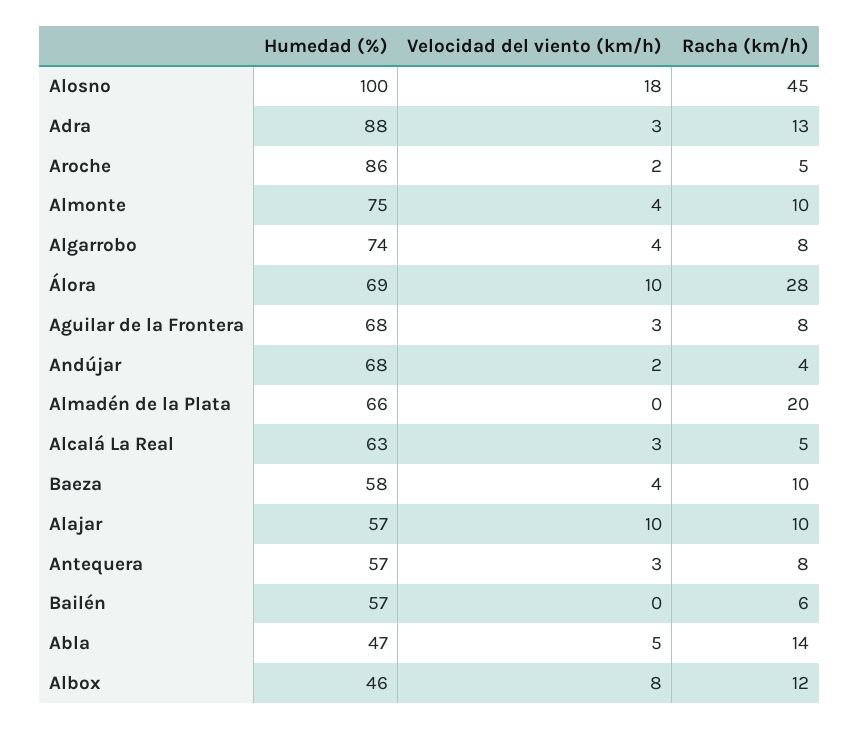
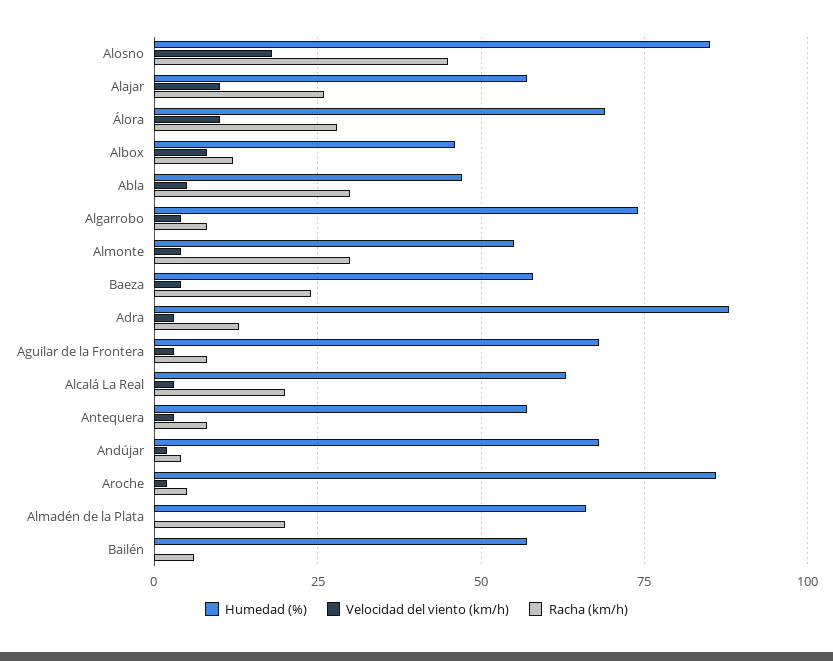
  {
    "Humedad (%)": {
-     "Alosno": 100,
+     "Alosno": 85,
      "Adra": 88,
      "Aroche": 86,
-     "Almonte": 75,
+     "Almonte": 55,
      "Algarrobo": 74,
      "Álora": 69,
      "Aguilar de la Frontera": 68,
      "Andújar": 68,
      "Almadén de la Plata": 66,
      "Alcalá La Real": 63,
      "Baeza": 58,
      "Alajar": 57,
      "Antequera": 57,
      "Bailén": 57,
      "Abla": 47,
      "Albox": 46
    },
    "Velocidad del viento (km/h)": {
      "Alosno": 18,
      "Adra": 3,
      "Aroche": 2,
      "Almonte": 4,
      "Algarrobo": 4,
      "Álora": 10,
      "Aguilar de la Frontera": 3,
      "Andújar": 2,
      "Almadén de la Plata": 0,
      "Alcalá La Real": 3,
      "Baeza": 4,
      "Alajar": 10,
      "Antequera": 3,
      "Bailén": 0,
      "Abla": 5,
      "Albox": 8
    },
    "Racha (km/h)": {
      "Alosno": 45,
      "Adra": 13,
      "Aroche": 5,
-     "Almonte": 10,
+     "Almonte": 30,
      "Algarrobo": 8,
      "Álora": 28,
      "Aguilar de la Frontera": 8,
      "Andújar": 4,
      "Almadén de la Plata": 20,
-     "Alcalá La Real": 5,
+     "Alcalá La Real": 20,
-     "Baeza": 10,
+     "Baeza": 25,
-     "Alajar": 10,
+     "Alajar": 25,
      "Antequera": 8,
      "Bailén": 6,
-     "Abla": 14,
+     "Abla": 30,
      "Albox": 12
    }
  }

